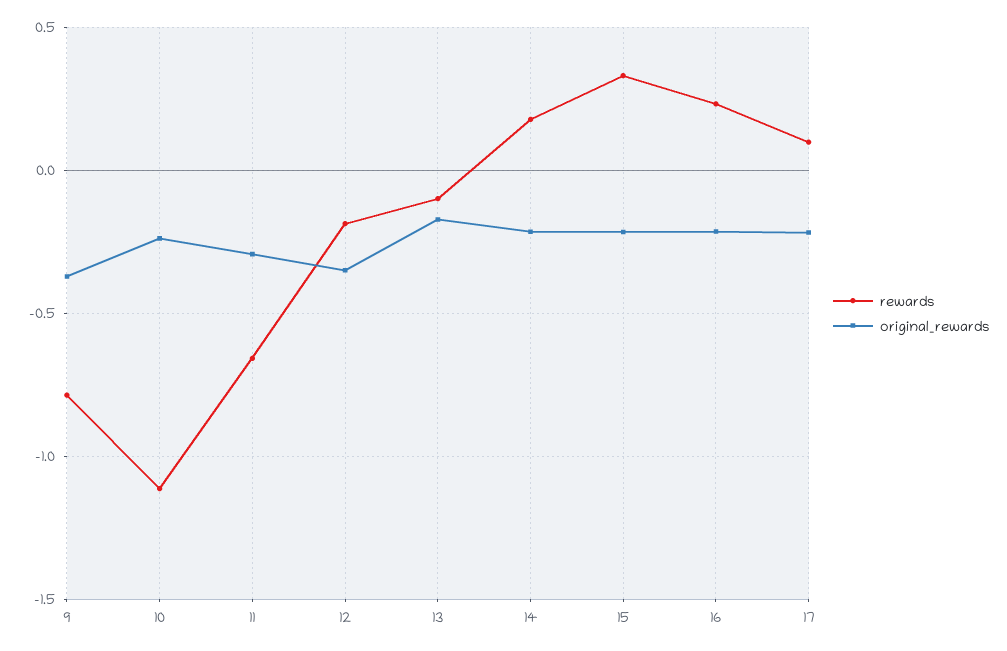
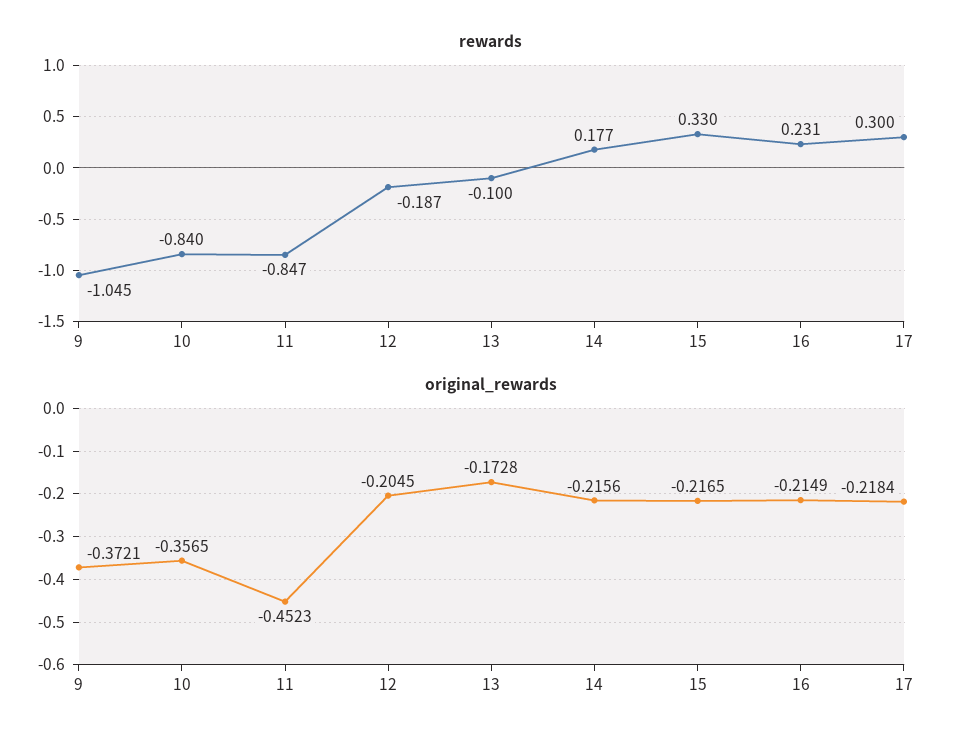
  {
    "rewards": {
-     "9": -0.8,
+     "9": -1.045,
-     "10": -1.1,
+     "10": -0.84,
-     "11": -0.65,
+     "11": -0.847,
      "12": -0.187,
      "13": -0.1,
      "14": 0.177,
      "15": 0.33,
      "16": 0.231,
-     "17": 0.1
+     "17": 0.3
    },
    "original_rewards": {
      "9": -0.3721,
-     "10": -0.25,
+     "10": -0.3565,
-     "11": -0.3,
+     "11": -0.4523,
-     "12": -0.35,
+     "12": -0.2045,
      "13": -0.1728,
      "14": -0.2156,
      "15": -0.2165,
      "16": -0.2149,
      "17": -0.2184
    }
  }

